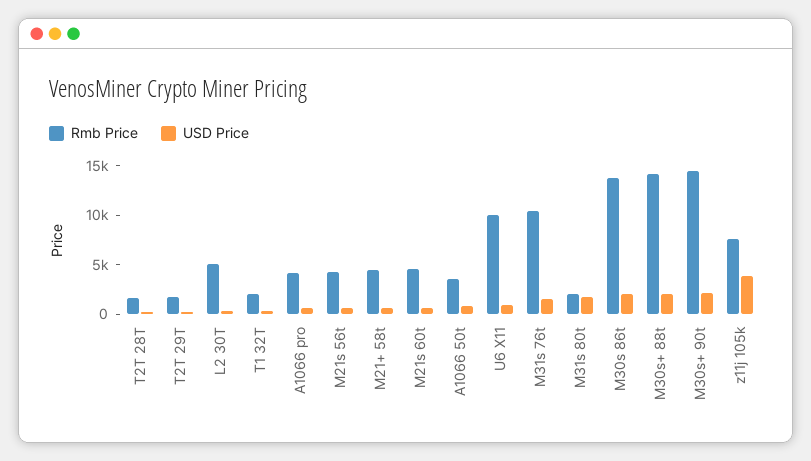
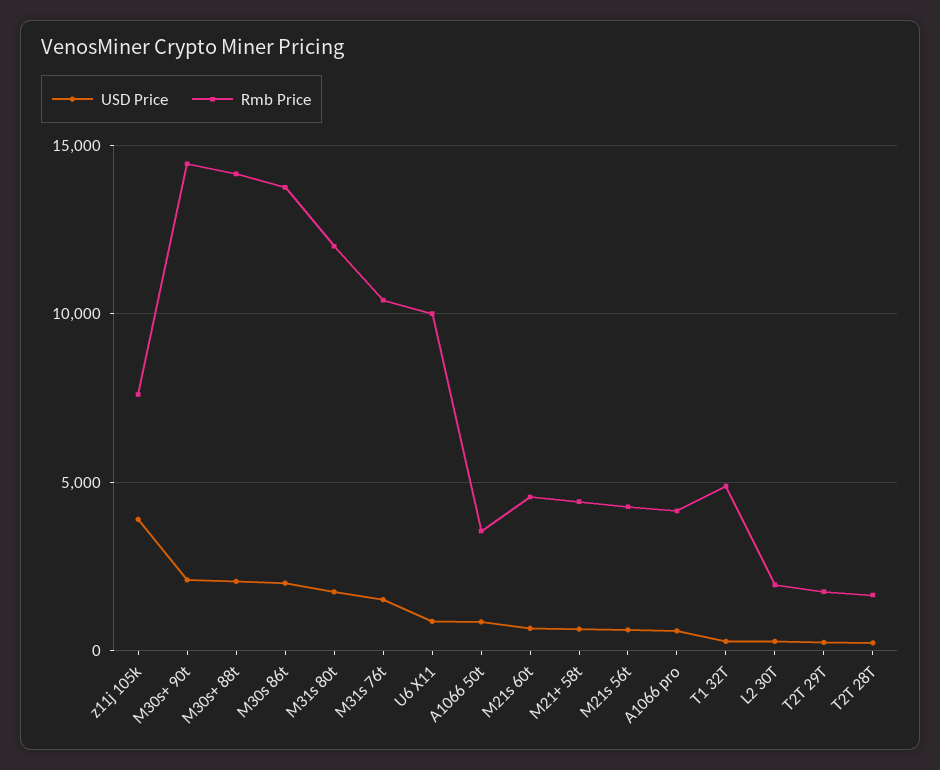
  {
    "Rmb Price": {
      "T2T 28T": 1500,
      "T2T 29T": 2000,
-     "L2 30T": 5000,
+     "L2 30T": 2000,
-     "T1 32T": 2000,
+     "T1 32T": 5000,
      "A1066 pro": 4000,
      "M21s 56t": 4500,
      "M21+ 58t": 4500,
      "M21s 60t": 4500,
      "A1066 50t": 3500,
      "U6 X11": 10000,
      "M31s 76t": 10500,
-     "M31s 80t": 2000,
+     "M31s 80t": 12000,
      "M30s 86t": 14000,
      "M30s+ 88t": 14000,
      "M30s+ 90t": 14500,
      "z11j 105k": 7500
    },
    "USD Price": {
      "T2T 28T": 0,
      "T2T 29T": 0,
      "L2 30T": 500,
      "T1 32T": 500,
      "A1066 pro": 500,
      "M21s 56t": 500,
      "M21+ 58t": 500,
      "M21s 60t": 500,
      "A1066 50t": 1000,
      "U6 X11": 1000,
      "M31s 76t": 1500,
      "M31s 80t": 1500,
      "M30s 86t": 2000,
      "M30s+ 88t": 2000,
      "M30s+ 90t": 2000,
      "z11j 105k": 4000
    }
  }

